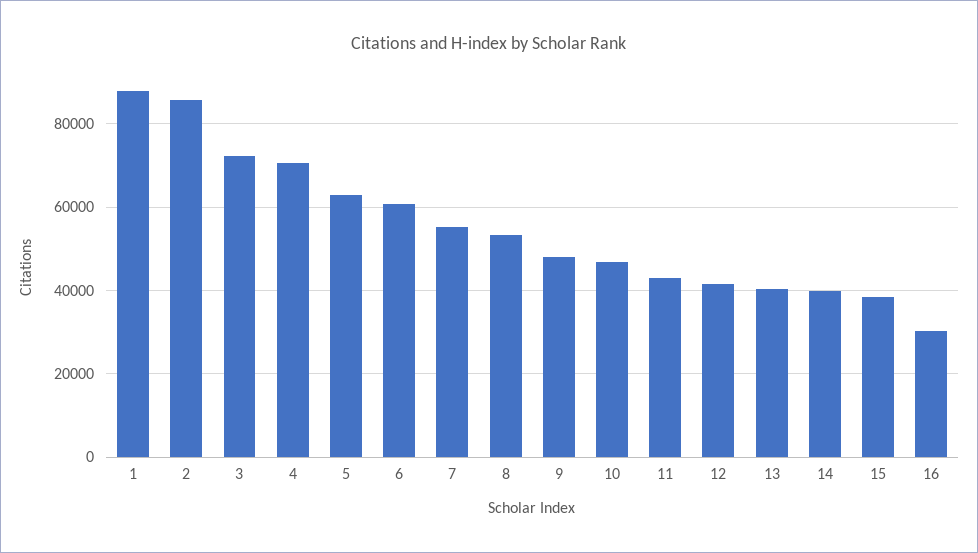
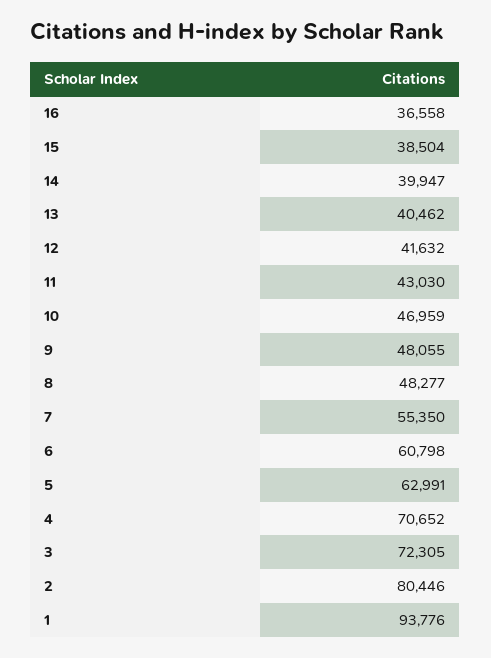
  {
-   "1": 88000,
+   "1": 93776,
-   "2": 86000,
+   "2": 80446,
    "3": 72305,
    "4": 70652,
    "5": 62991,
    "6": 60798,
    "7": 55350,
-   "8": 54000,
+   "8": 48277,
    "9": 48055,
    "10": 46959,
    "11": 43030,
    "12": 41632,
    "13": 40462,
    "14": 39947,
    "15": 38504,
-   "16": 30000
+   "16": 36558
  }

